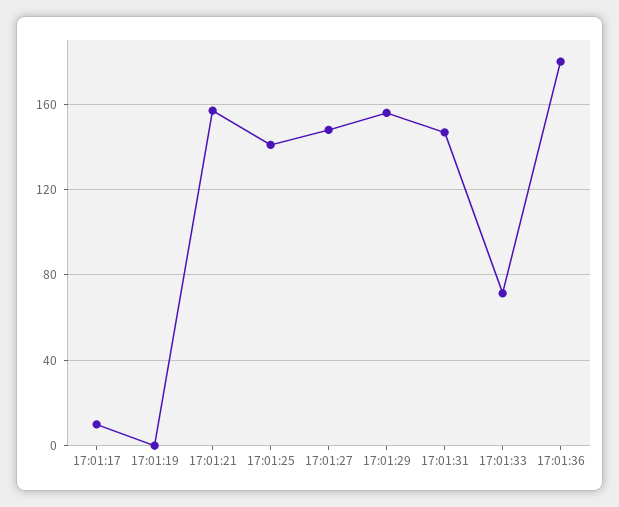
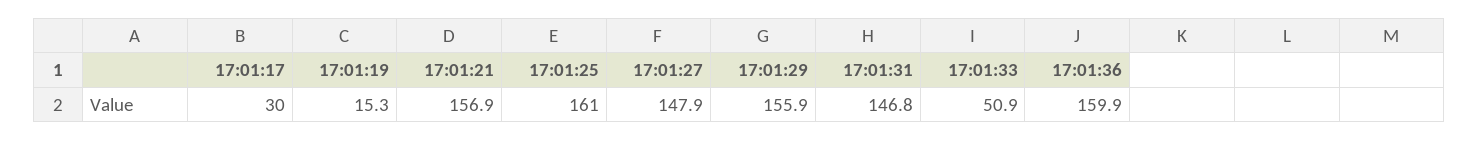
  {
-   "17:01:17": 10,
+   "17:01:17": 30,
-   "17:01:19": 0,
+   "17:01:19": 15.3,
    "17:01:21": 156.9,
-   "17:01:25": 140,
+   "17:01:25": 161,
    "17:01:27": 147.9,
    "17:01:29": 155.9,
    "17:01:31": 146.8,
-   "17:01:33": 70,
+   "17:01:33": 50.9,
-   "17:01:36": 180
+   "17:01:36": 159.9
  }

